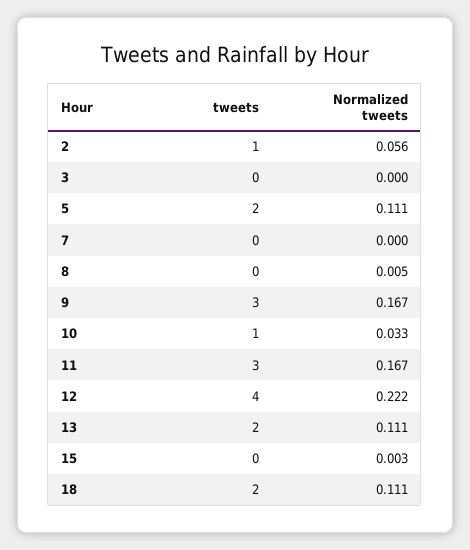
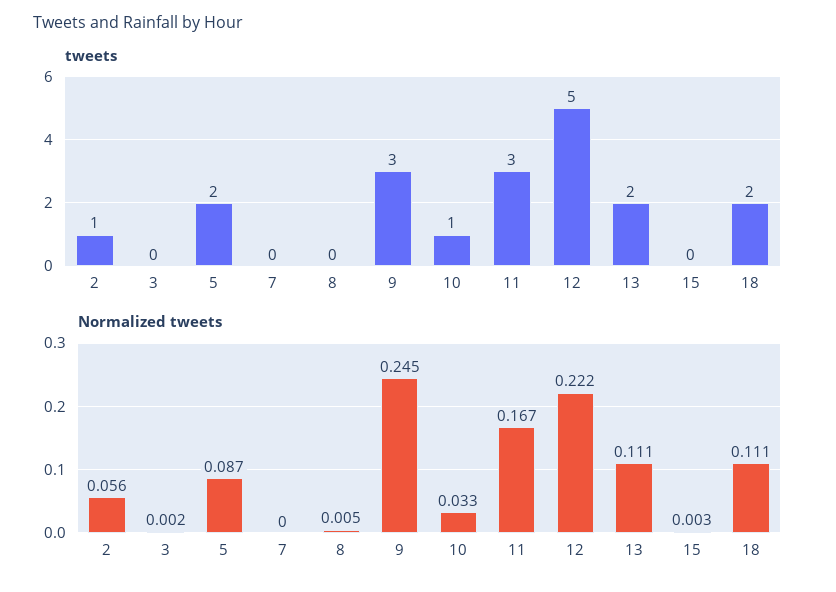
  {
    "tweets": {
      "2": 1,
      "3": 0,
      "5": 2,
      "7": 0,
      "8": 0,
      "9": 3,
      "10": 1,
      "11": 3,
-     "12": 4,
+     "12": 5,
      "13": 2,
      "15": 0,
      "18": 2
    },
    "Normalized tweets": {
      "2": 0.056,
-     "3": 0,
+     "3": 0.002,
-     "5": 0.111,
+     "5": 0.087,
      "7": 0,
      "8": 0.005,
-     "9": 0.167,
+     "9": 0.245,
      "10": 0.033,
      "11": 0.167,
      "12": 0.222,
      "13": 0.111,
      "15": 0.003,
      "18": 0.111
    }
  }

